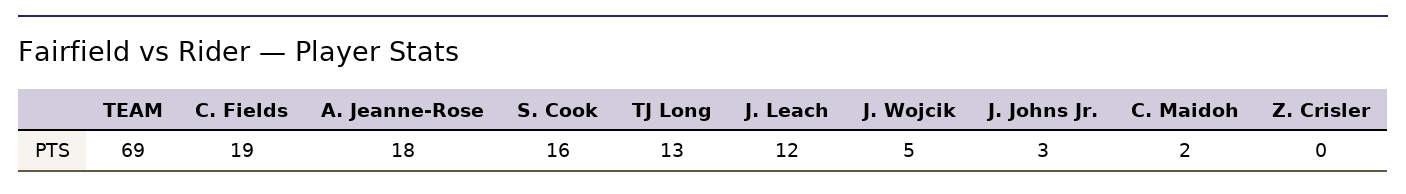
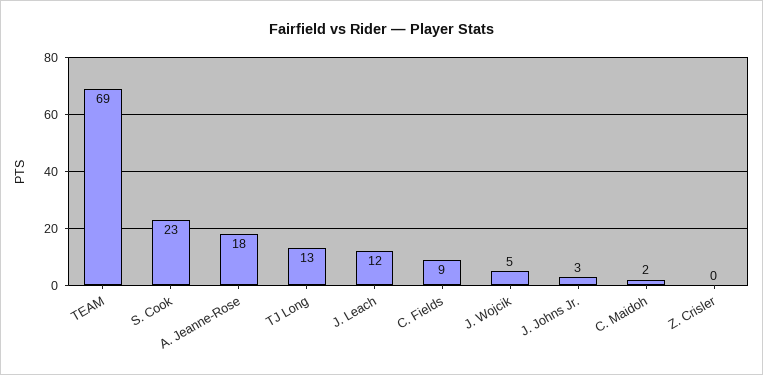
  {
    "TEAM": 69,
-   "C. Fields": 19,
+   "C. Fields": 9,
    "A. Jeanne-Rose": 18,
-   "S. Cook": 16,
+   "S. Cook": 23,
    "TJ Long": 13,
    "J. Leach": 12,
    "J. Wojcik": 5,
    "J. Johns Jr.": 3,
    "C. Maidoh": 2,
    "Z. Crisler": 0
  }

